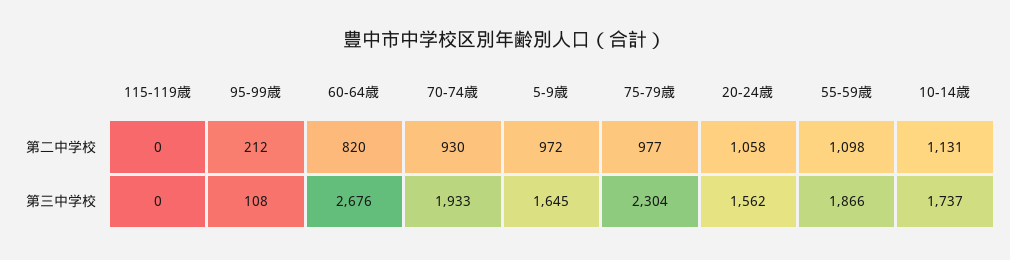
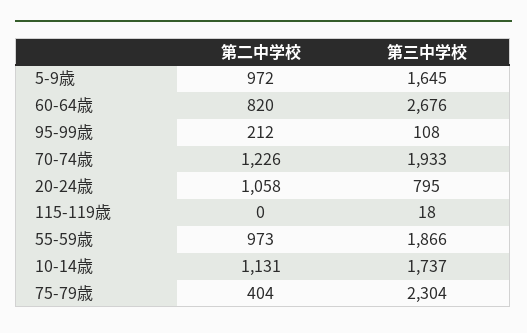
  {
    "115-119歳": {
      "第二中学校": 0,
-     "第三中学校": 0
+     "第三中学校": 18
    },
    "95-99歳": {
      "第二中学校": 212,
      "第三中学校": 108
    },
    "60-64歳": {
      "第二中学校": 820,
      "第三中学校": 2676
    },
    "70-74歳": {
-     "第二中学校": 930,
+     "第二中学校": 1226,
      "第三中学校": 1933
    },
    "5-9歳": {
      "第二中学校": 972,
      "第三中学校": 1645
    },
    "75-79歳": {
-     "第二中学校": 977,
+     "第二中学校": 404,
      "第三中学校": 2304
    },
    "20-24歳": {
      "第二中学校": 1058,
-     "第三中学校": 1562
+     "第三中学校": 795
    },
    "55-59歳": {
-     "第二中学校": 1098,
+     "第二中学校": 973,
      "第三中学校": 1866
    },
    "10-14歳": {
      "第二中学校": 1131,
      "第三中学校": 1737
    }
  }

